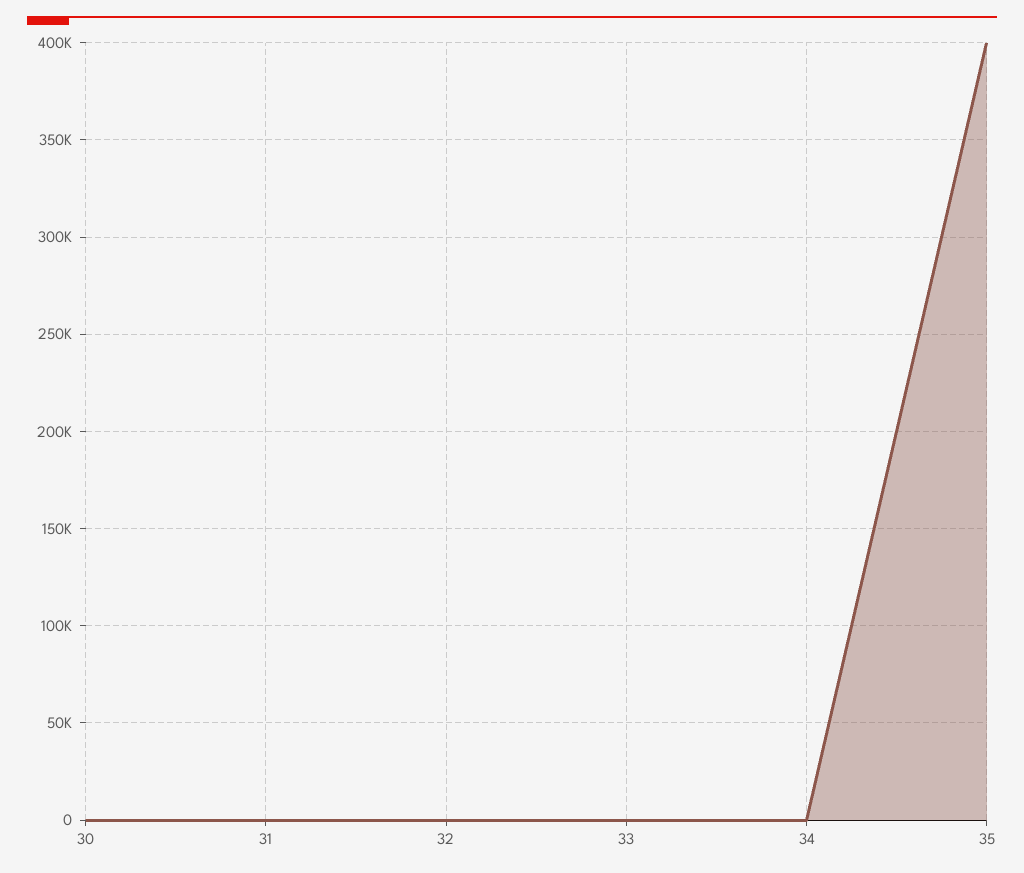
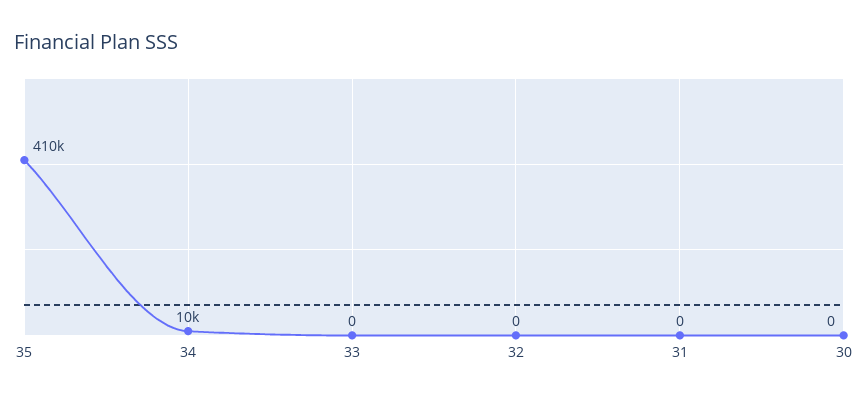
  {
    "30": 0,
    "31": 0,
    "32": 0,
    "33": 0,
-   "34": 0,
+   "34": 10000,
-   "35": 400000
+   "35": 410000
  }

